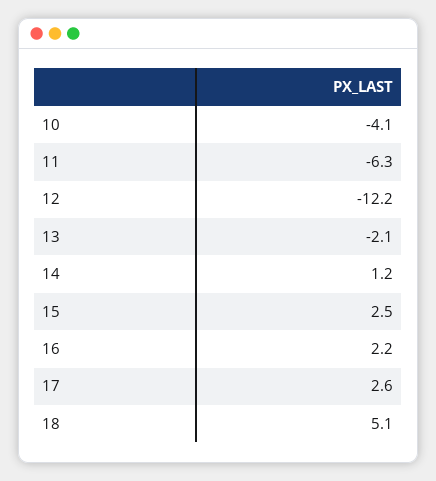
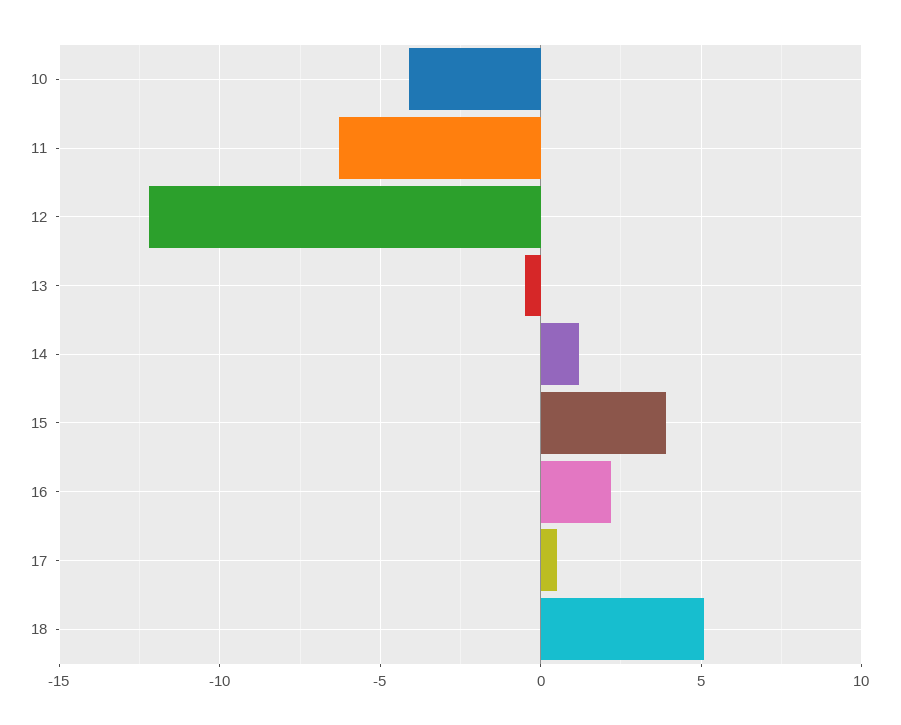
  {
    "10": -4.1,
    "11": -6.3,
    "12": -12.2,
-   "13": -2.1,
+   "13": -0.5,
    "14": 1.2,
-   "15": 2.5,
+   "15": 4,
    "16": 2.2,
-   "17": 2.6,
+   "17": 0.5,
    "18": 5.1
  }

